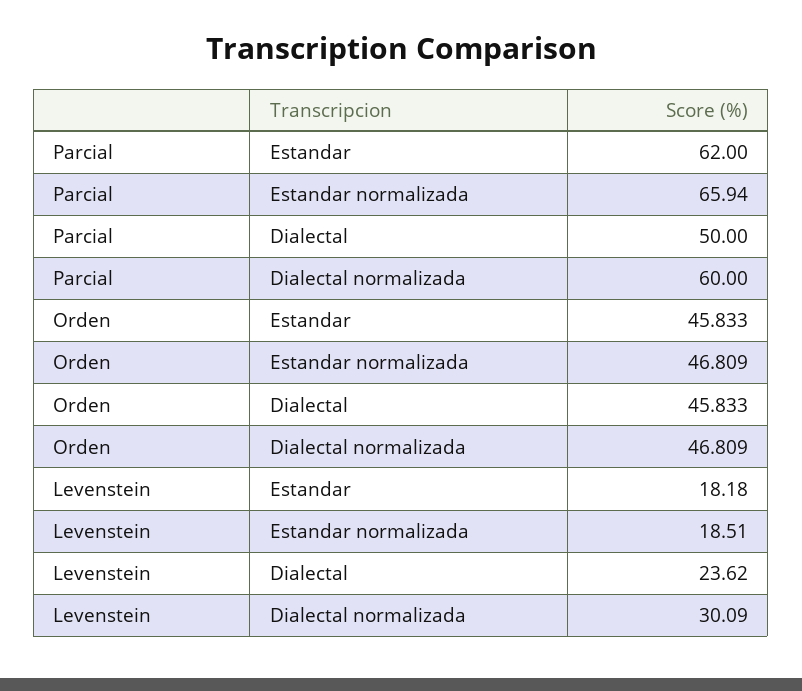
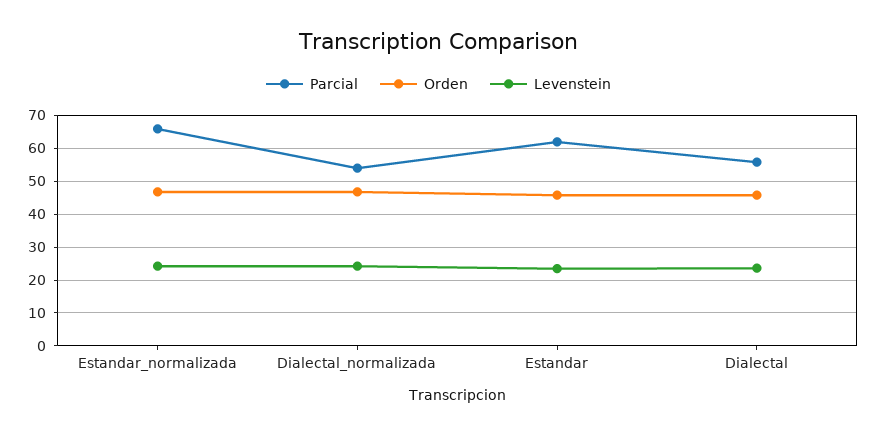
  {
    "Parcial": {
      "Estandar": 62,
      "Estandar normalizada": 65.94,
-     "Dialectal": 50,
+     "Dialectal": 56,
-     "Dialectal normalizada": 60
+     "Dialectal normalizada": 54
    },
    "Orden": {
      "Estandar": 45.833,
      "Estandar normalizada": 46.809,
      "Dialectal": 45.833,
      "Dialectal normalizada": 46.809
    },
    "Levenstein": {
-     "Estandar": 18.18,
+     "Estandar": 24,
-     "Estandar normalizada": 18.51,
+     "Estandar normalizada": 24,
      "Dialectal": 23.62,
-     "Dialectal normalizada": 30.09
+     "Dialectal normalizada": 24
    }
  }

